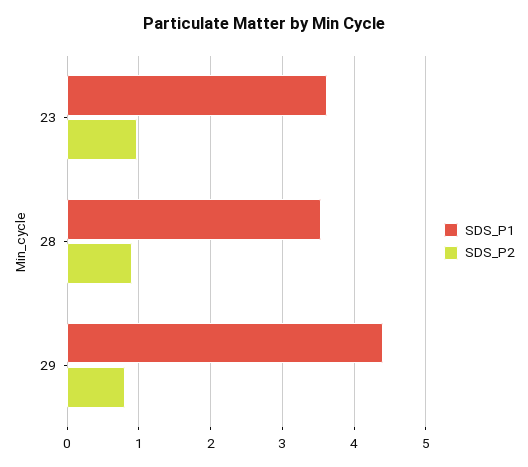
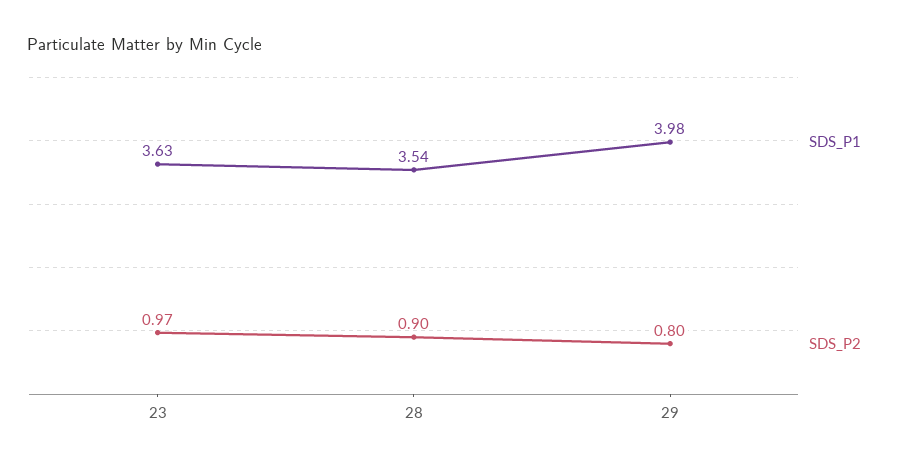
  {
    "SDS_P1": {
      "23": 3.63,
      "28": 3.54,
-     "29": 4.4
+     "29": 3.98
    },
    "SDS_P2": {
      "23": 0.97,
      "28": 0.9,
      "29": 0.8
    }
  }

